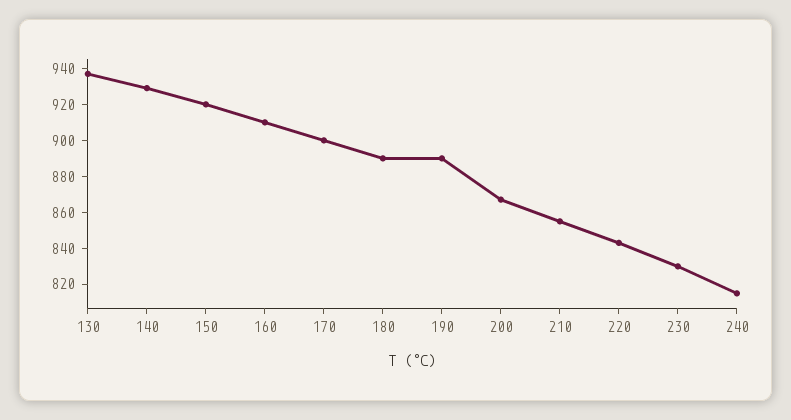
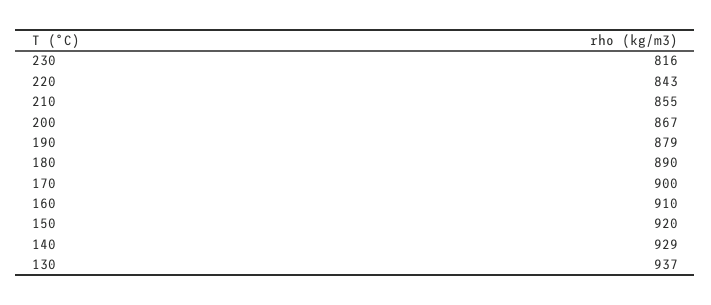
  {
    "130": 937,
    "140": 929,
    "150": 920,
    "160": 910,
    "170": 900,
    "180": 890,
-   "190": 890,
+   "190": 879,
    "200": 867,
    "210": 855,
    "220": 843,
-   "230": 830,
+   "230": 816
-   "240": 815
  }

